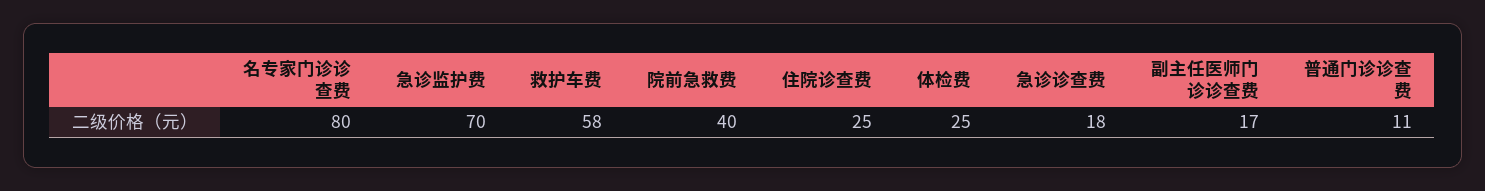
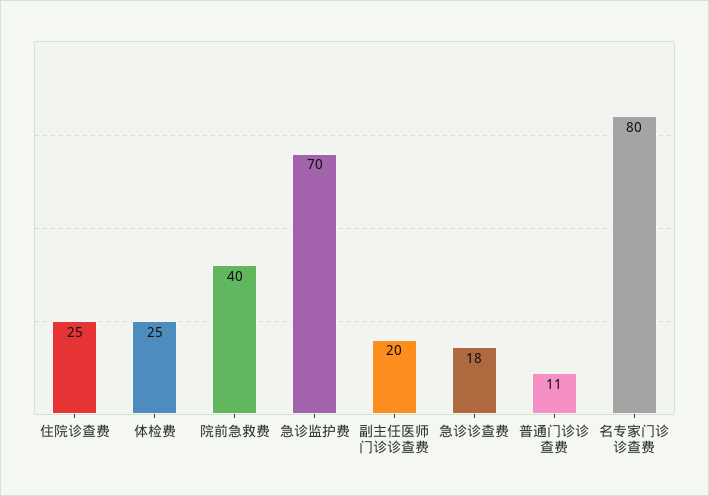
  {
    "名专家门诊诊查费": 80,
    "急诊监护费": 70,
-   "救护车费": 58,
    "院前急救费": 40,
    "住院诊查费": 25,
    "体检费": 25,
    "急诊诊查费": 18,
-   "副主任医师门诊诊查费": 17,
+   "副主任医师门诊诊查费": 20,
    "普通门诊诊查费": 11
  }

